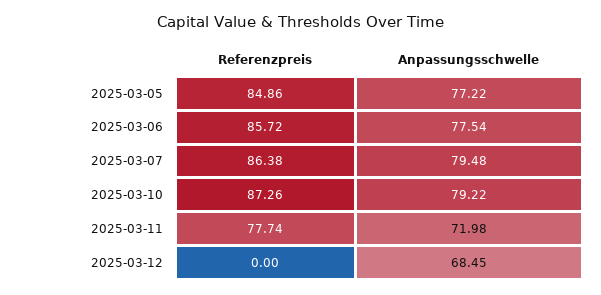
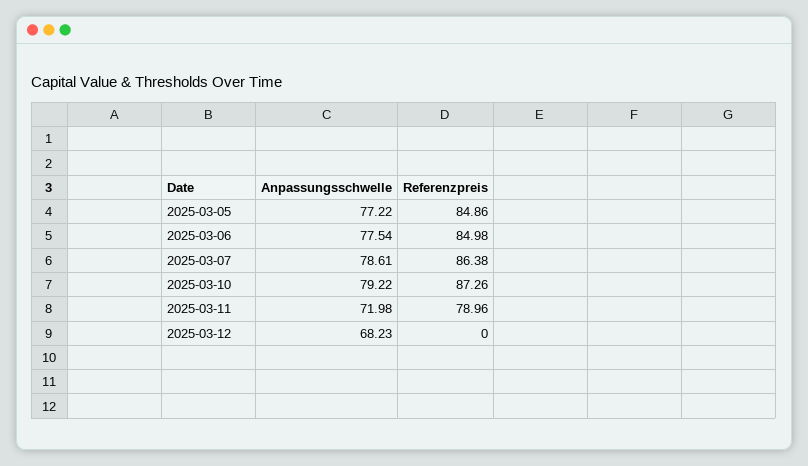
  {
    "Referenzpreis": {
      "2025-03-05": 84.86,
-     "2025-03-06": 85.72,
+     "2025-03-06": 84.98,
      "2025-03-07": 86.38,
      "2025-03-10": 87.26,
-     "2025-03-11": 77.74,
+     "2025-03-11": 78.96,
      "2025-03-12": 0
    },
    "Anpassungsschwelle": {
      "2025-03-05": 77.22,
      "2025-03-06": 77.54,
-     "2025-03-07": 79.48,
+     "2025-03-07": 78.61,
      "2025-03-10": 79.22,
      "2025-03-11": 71.98,
-     "2025-03-12": 68.45
+     "2025-03-12": 68.23
    }
  }

